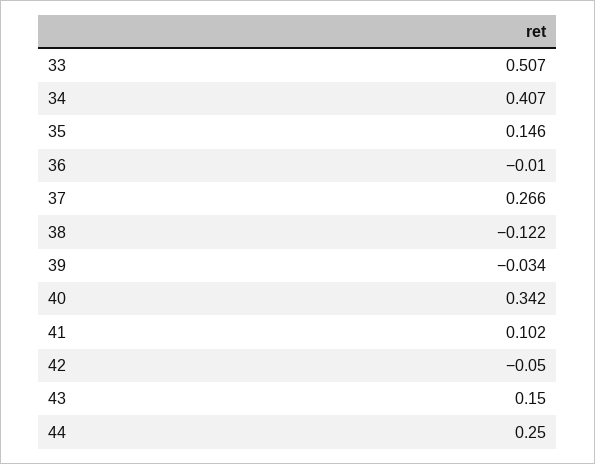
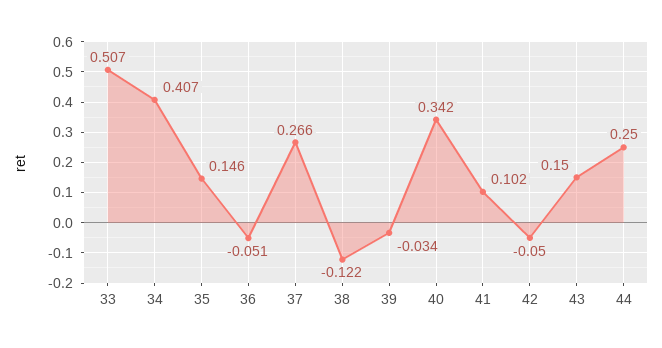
  {
    "33": 0.507,
    "34": 0.407,
    "35": 0.146,
-   "36": -0.01,
+   "36": -0.051,
    "37": 0.266,
    "38": -0.122,
    "39": -0.034,
    "40": 0.342,
    "41": 0.102,
    "42": -0.05,
    "43": 0.15,
    "44": 0.25
  }

